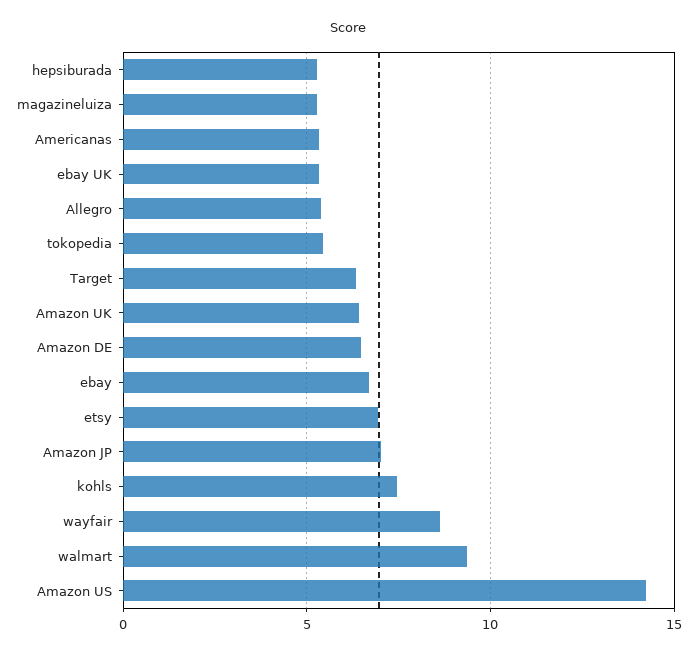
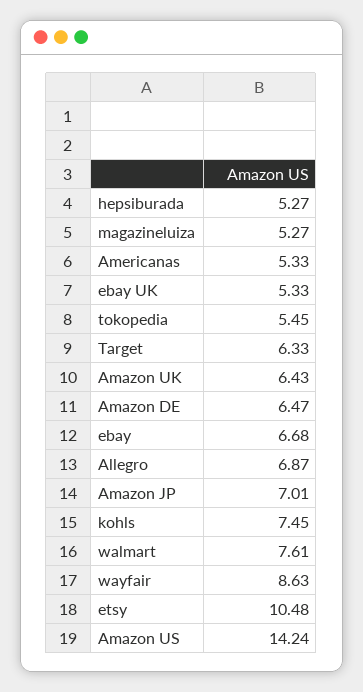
  {
    "hepsiburada": 5.27,
    "magazineluiza": 5.27,
    "Americanas": 5.33,
    "ebay UK": 5.33,
-   "Allegro": 5.5,
+   "Allegro": 6.87,
    "tokopedia": 5.45,
    "Target": 6.33,
    "Amazon UK": 6.43,
    "Amazon DE": 6.47,
    "ebay": 6.68,
-   "etsy": 7,
+   "etsy": 10.48,
    "Amazon JP": 7.01,
    "kohls": 7.45,
    "wayfair": 8.63,
-   "walmart": 9.5,
+   "walmart": 7.61,
    "Amazon US": 14.24
  }

